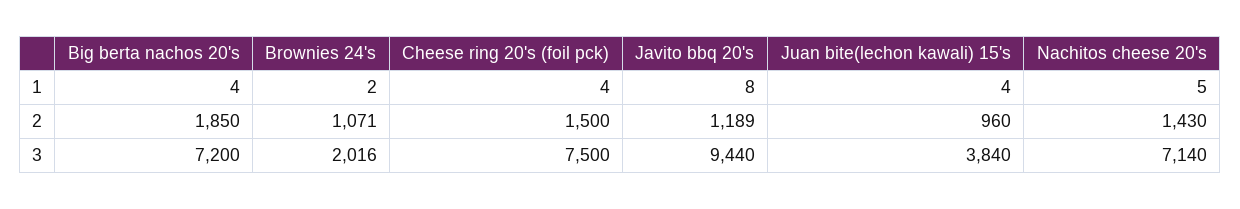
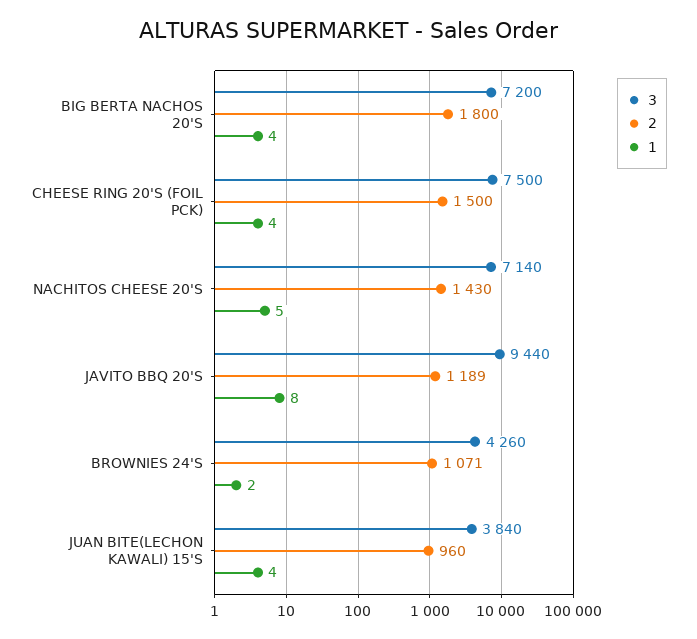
  {
    "1": {
      "Big berta nachos 20's": 4,
      "Brownies 24's": 2,
      "Cheese ring 20's (foil pck)": 4,
      "Javito bbq 20's": 8,
      "Juan bite(lechon kawali) 15's": 4,
      "Nachitos cheese 20's": 5
    },
    "2": {
-     "Big berta nachos 20's": 1850,
+     "Big berta nachos 20's": 1800,
      "Brownies 24's": 1071,
      "Cheese ring 20's (foil pck)": 1500,
      "Javito bbq 20's": 1189,
      "Juan bite(lechon kawali) 15's": 960,
      "Nachitos cheese 20's": 1430
    },
    "3": {
      "Big berta nachos 20's": 7200,
-     "Brownies 24's": 2016,
+     "Brownies 24's": 4260,
      "Cheese ring 20's (foil pck)": 7500,
      "Javito bbq 20's": 9440,
      "Juan bite(lechon kawali) 15's": 3840,
      "Nachitos cheese 20's": 7140
    }
  }

